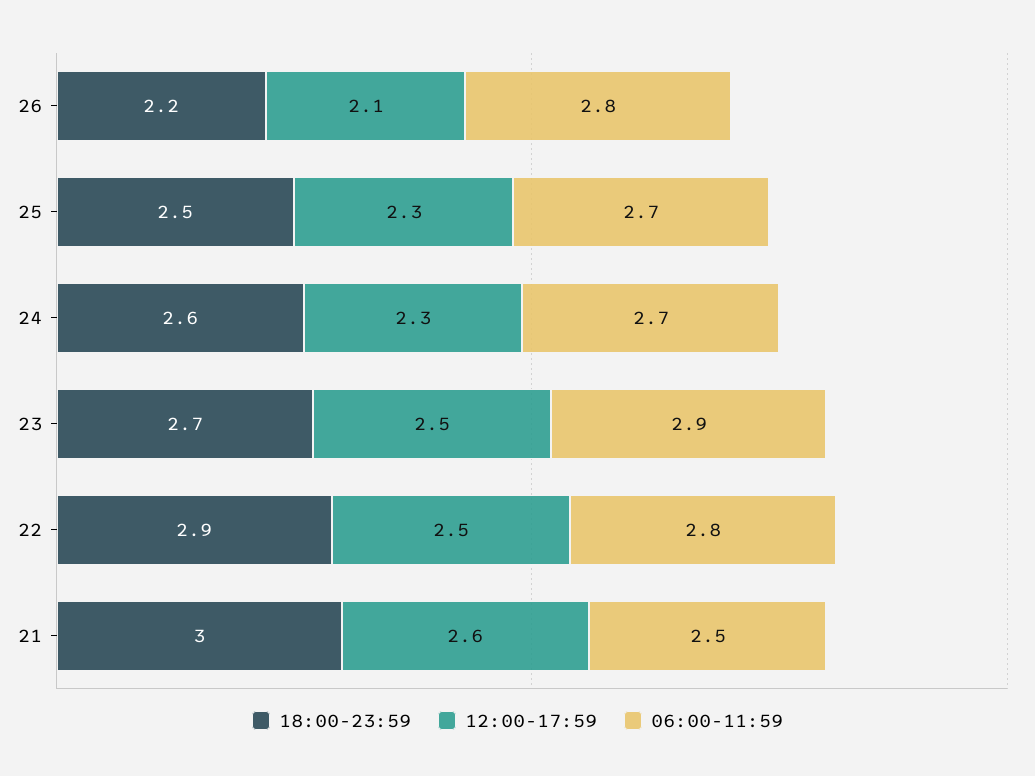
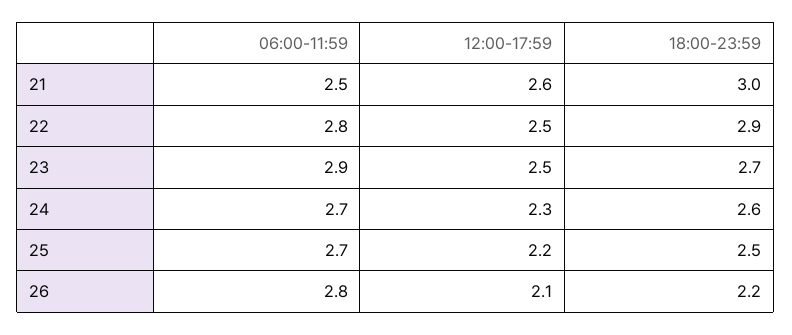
  {
    "18:00-23:59": {
      "26": 2.2,
      "25": 2.5,
      "24": 2.6,
      "23": 2.7,
      "22": 2.9,
      "21": 3
    },
    "12:00-17:59": {
      "26": 2.1,
-     "25": 2.3,
+     "25": 2.2,
      "24": 2.3,
      "23": 2.5,
      "22": 2.5,
      "21": 2.6
    },
    "06:00-11:59": {
      "26": 2.8,
      "25": 2.7,
      "24": 2.7,
      "23": 2.9,
      "22": 2.8,
      "21": 2.5
    }
  }

